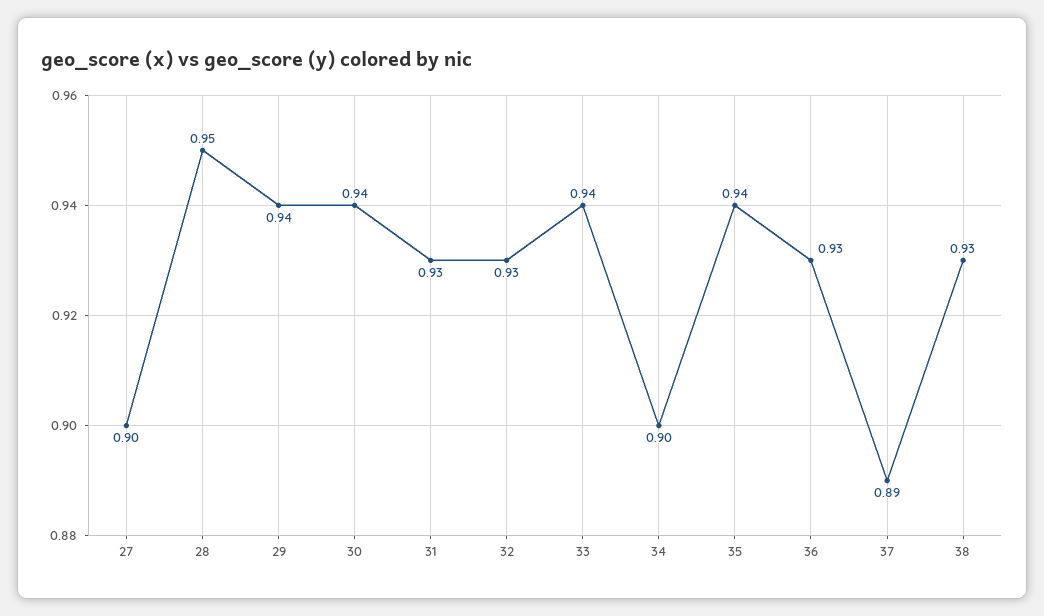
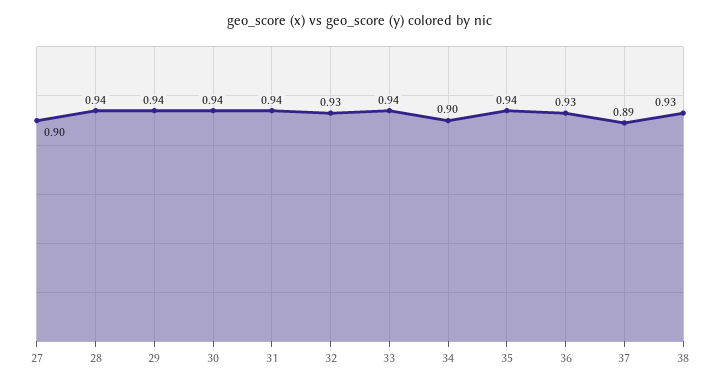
  {
    "27": 0.9,
-   "28": 0.95,
+   "28": 0.94,
    "29": 0.94,
    "30": 0.94,
-   "31": 0.93,
+   "31": 0.94,
    "32": 0.93,
    "33": 0.94,
    "34": 0.9,
    "35": 0.94,
    "36": 0.93,
    "37": 0.89,
    "38": 0.93
  }

